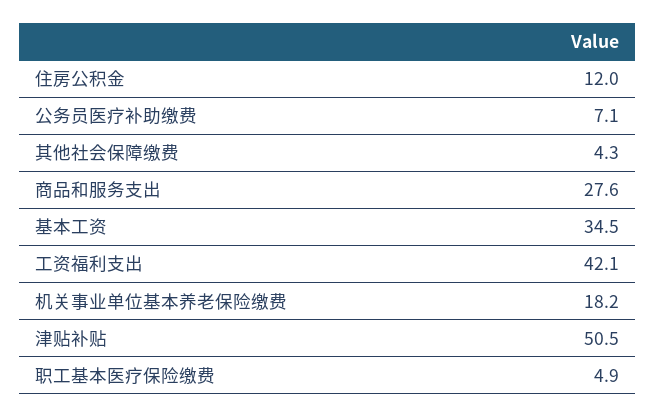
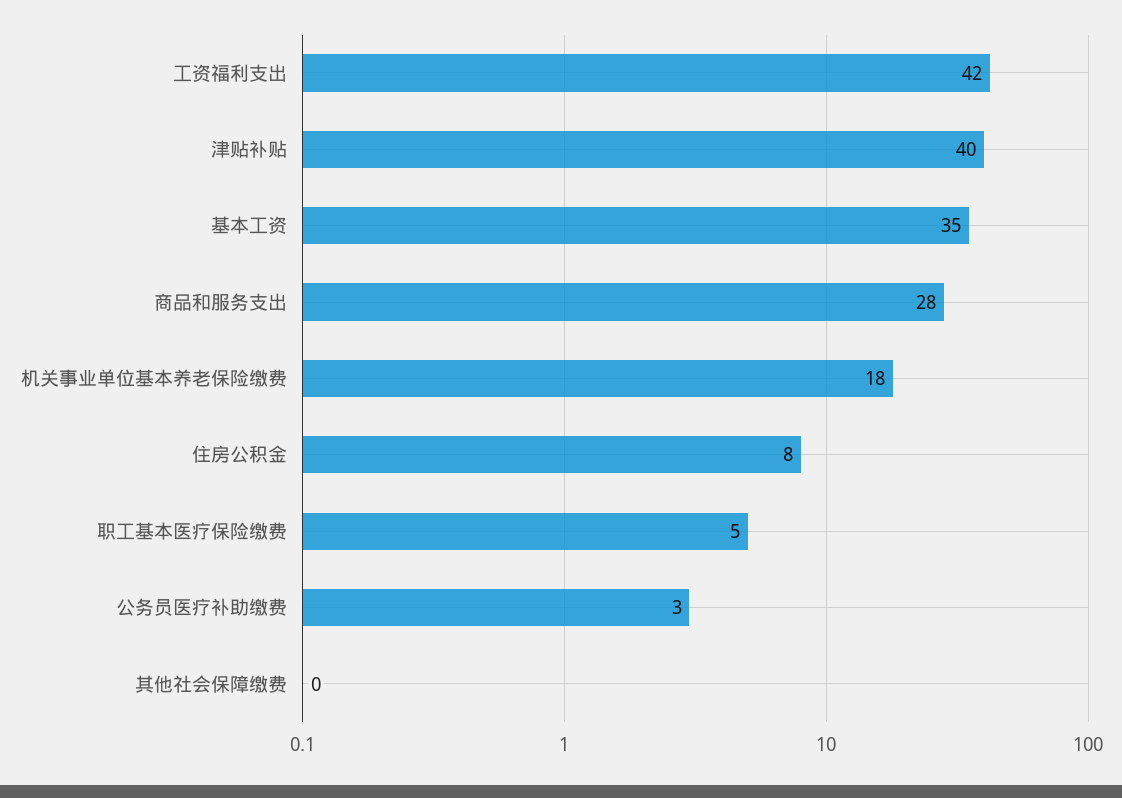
  {
-   "住房公积金": 12,
+   "住房公积金": 8,
-   "公务员医疗补助缴费": 7.1,
+   "公务员医疗补助缴费": 3,
-   "其他社会保障缴费": 4.3,
+   "其他社会保障缴费": 0,
    "商品和服务支出": 27.6,
    "基本工资": 34.5,
    "工资福利支出": 42.1,
    "机关事业单位基本养老保险缴费": 18.2,
-   "津贴补贴": 50.5,
+   "津贴补贴": 40,
    "职工基本医疗保险缴费": 4.9
  }

